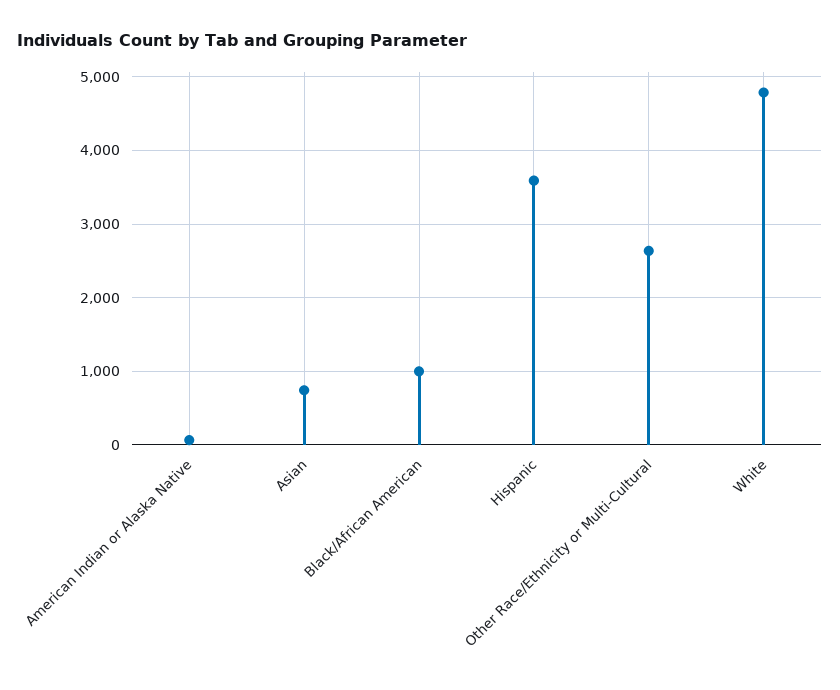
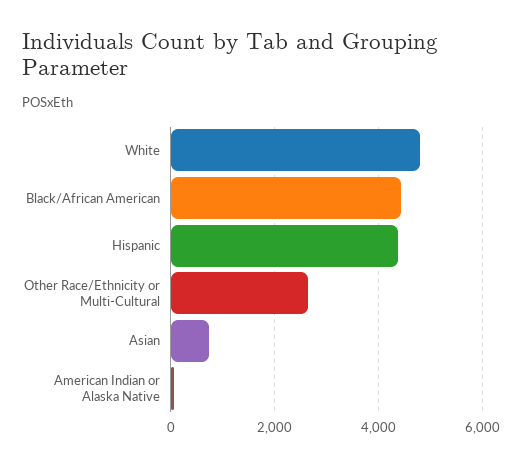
  {
    "American Indian or Alaska Native": 100,
    "Asian": 700,
-   "Black/African American": 1000,
+   "Black/African American": 4400,
-   "Hispanic": 3600,
+   "Hispanic": 4400,
    "Other Race/Ethnicity or Multi-Cultural": 2600,
    "White": 4800
  }

